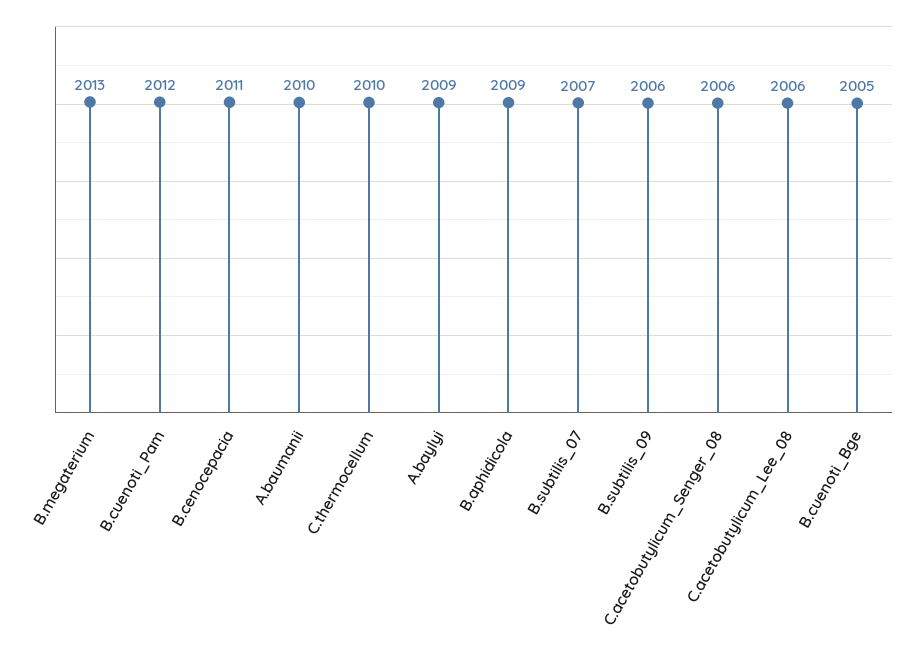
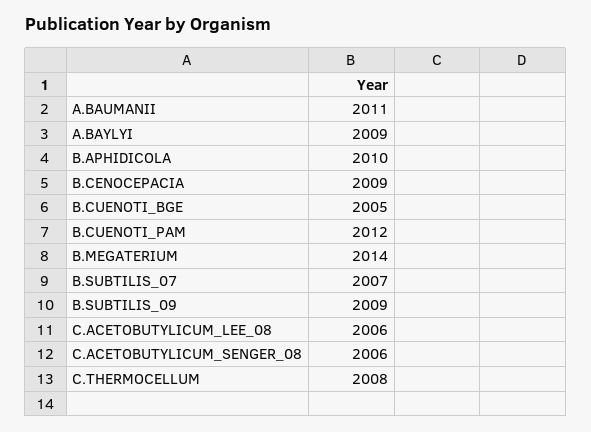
  {
-   "B.megaterium": 2013,
+   "B.megaterium": 2014,
    "B.cuenoti_Pam": 2012,
-   "B.cenocepacia": 2011,
+   "B.cenocepacia": 2009,
-   "A.baumanii": 2010,
+   "A.baumanii": 2011,
-   "C.thermocellum": 2010,
+   "C.thermocellum": 2008,
    "A.baylyi": 2009,
-   "B.aphidicola": 2009,
+   "B.aphidicola": 2010,
    "B.subtilis_07": 2007,
-   "B.subtilis_09": 2006,
+   "B.subtilis_09": 2009,
    "C.acetobutylicum_Senger_08": 2006,
    "C.acetobutylicum_Lee_08": 2006,
    "B.cuenoti_Bge": 2005
  }

